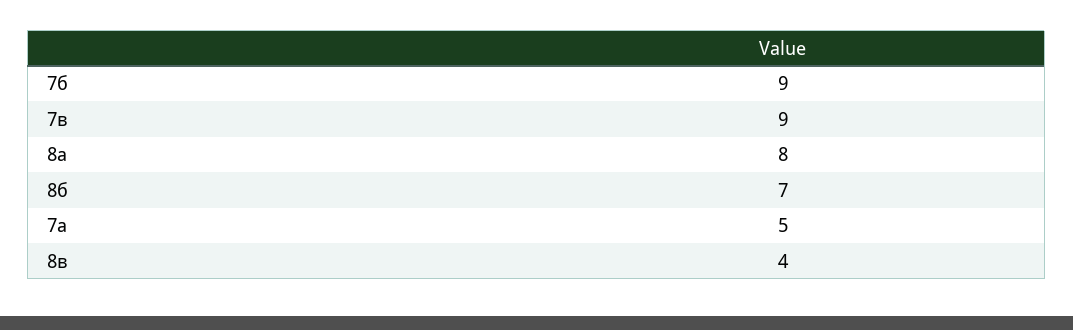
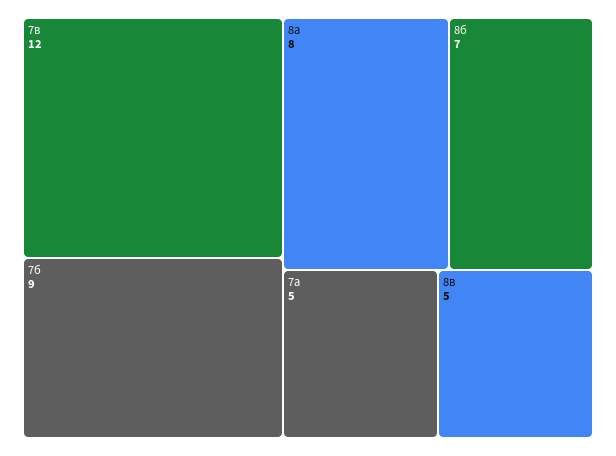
  {
    "7б": 9,
-   "7в": 9,
+   "7в": 12,
    "8а": 8,
    "8б": 7,
    "7а": 5,
-   "8в": 4
+   "8в": 5
  }

